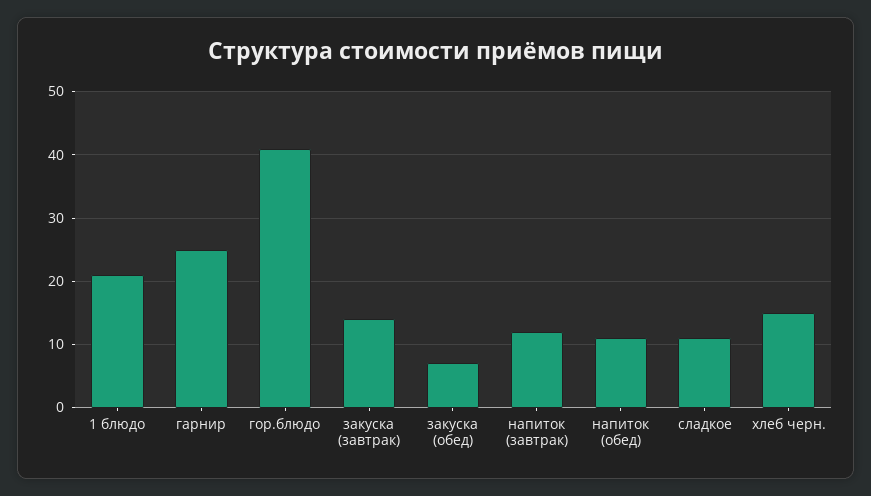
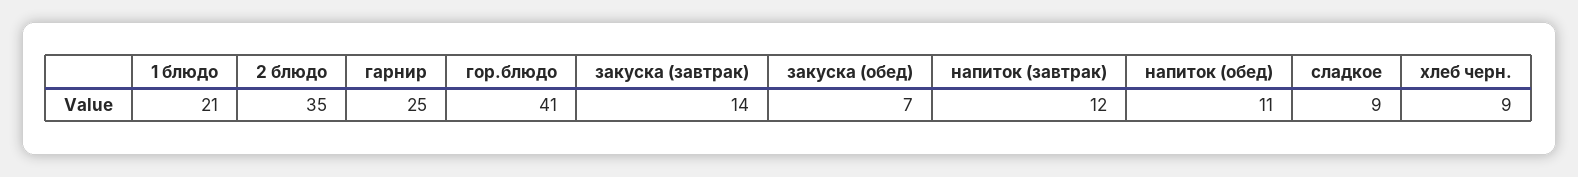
  {
    "1 блюдо": 21,
    "гарнир": 25,
    "гор.блюдо": 41,
    "закуска (завтрак)": 14,
    "закуска (обед)": 7,
    "напиток (завтрак)": 12,
    "напиток (обед)": 11,
-   "сладкое": 11,
+   "сладкое": 9,
-   "хлеб черн.": 15
+   "хлеб черн.": 9,
+   "2 блюдо": 35
  }

